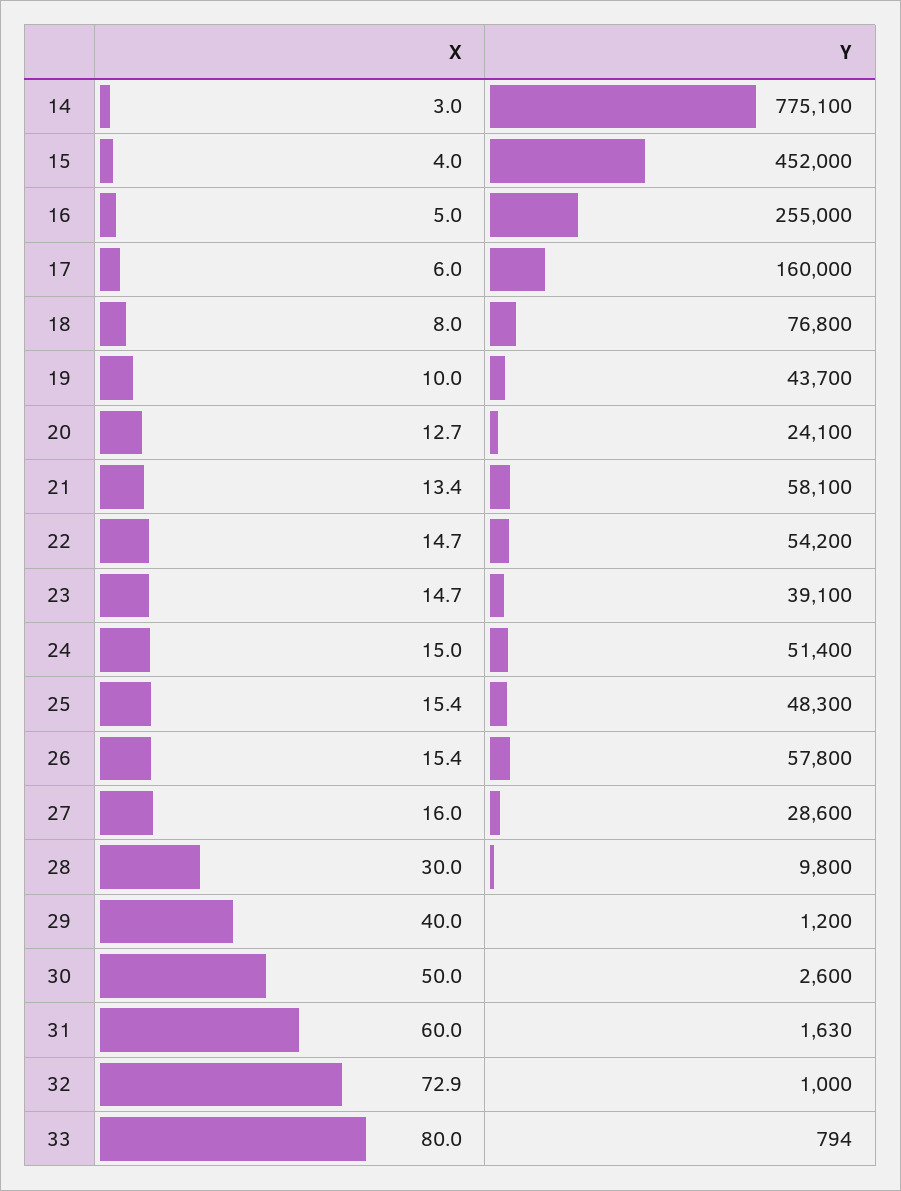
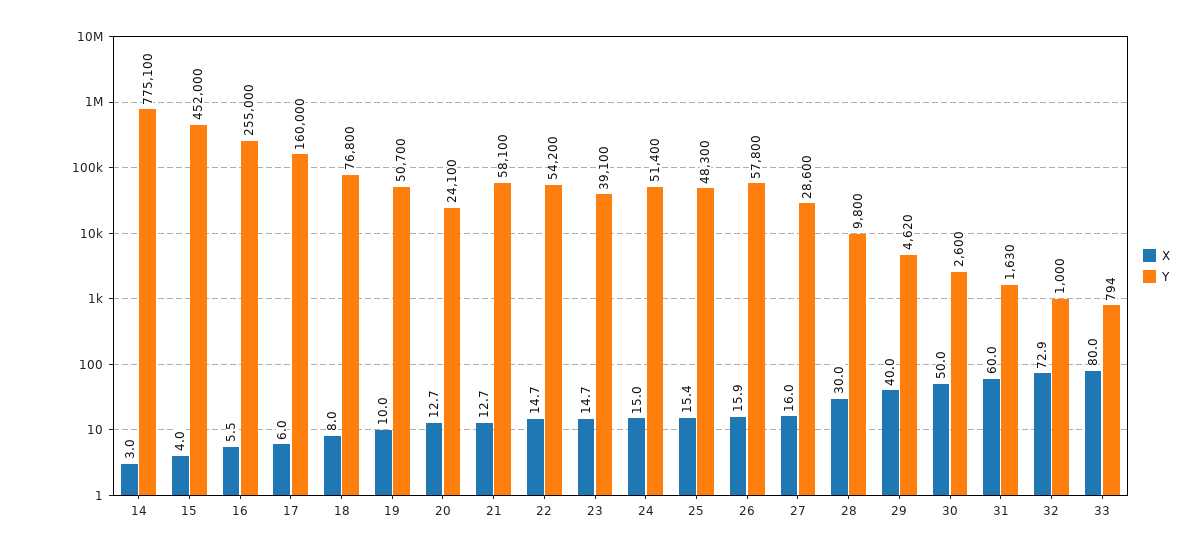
  {
    "X": {
      "14": 3,
      "15": 4,
-     "16": 5,
+     "16": 5.5,
      "17": 6,
      "18": 8,
      "19": 10,
      "20": 12.7,
-     "21": 13.4,
+     "21": 12.7,
      "22": 14.7,
      "23": 14.7,
      "24": 15,
      "25": 15.4,
-     "26": 15.4,
+     "26": 15.9,
      "27": 16,
      "28": 30,
      "29": 40,
      "30": 50,
      "31": 60,
      "32": 72.9,
      "33": 80
    },
    "Y": {
      "14": 775100,
      "15": 452000,
      "16": 255000,
      "17": 160000,
      "18": 76800,
-     "19": 43700,
+     "19": 50700,
      "20": 24100,
      "21": 58100,
      "22": 54200,
      "23": 39100,
      "24": 51400,
      "25": 48300,
      "26": 57800,
      "27": 28600,
      "28": 9800,
-     "29": 1200,
+     "29": 4620,
      "30": 2600,
      "31": 1630,
      "32": 1000,
      "33": 794
    }
  }

